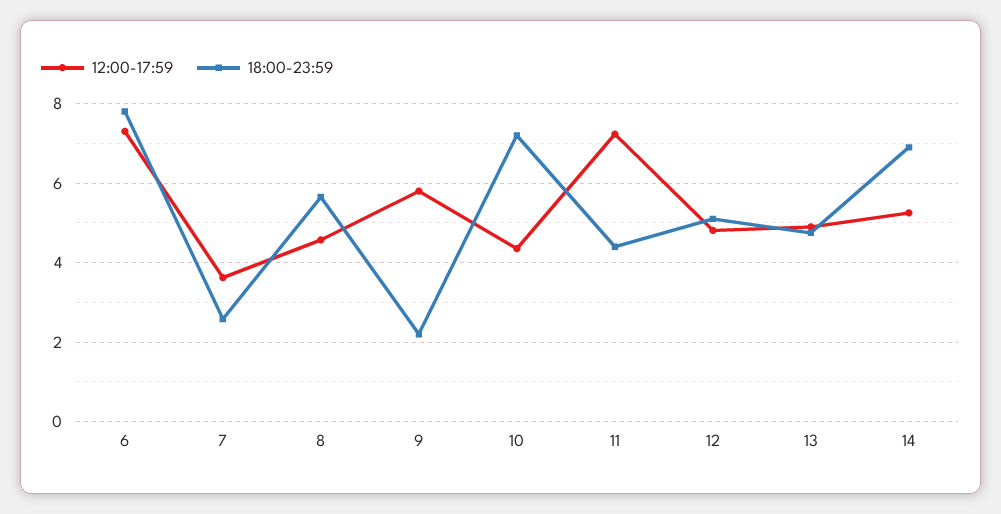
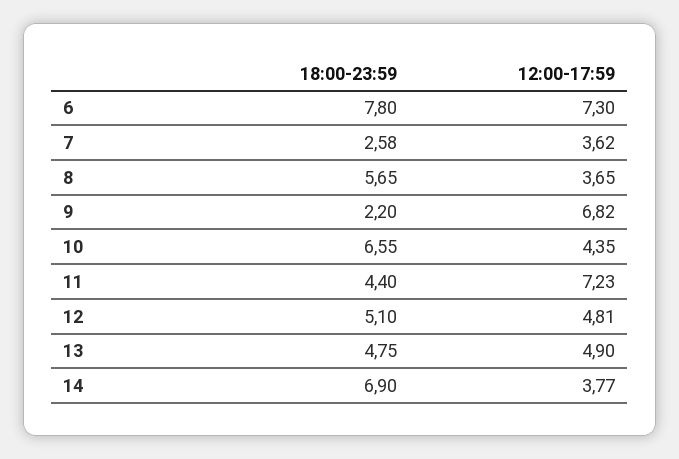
  {
    "12:00-17:59": {
      "6": 7.3,
      "7": 3.62,
-     "8": 4.6,
+     "8": 3.65,
-     "9": 5.8,
+     "9": 6.82,
      "10": 4.35,
      "11": 7.23,
      "12": 4.81,
      "13": 4.9,
-     "14": 5.2
+     "14": 3.77
    },
    "18:00-23:59": {
      "6": 7.8,
      "7": 2.58,
      "8": 5.65,
      "9": 2.2,
-     "10": 7.2,
+     "10": 6.55,
      "11": 4.4,
      "12": 5.1,
      "13": 4.75,
      "14": 6.9
    }
  }

